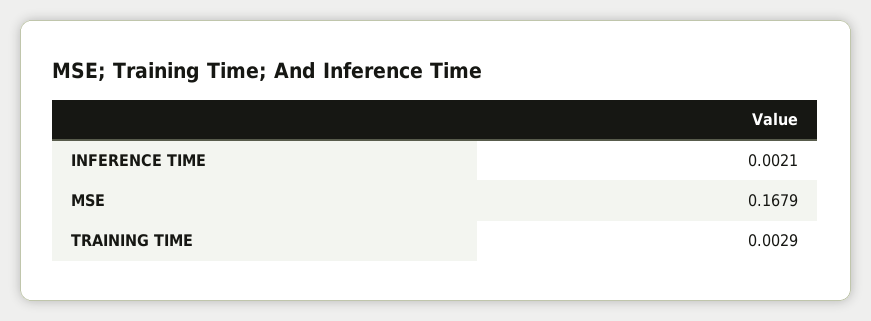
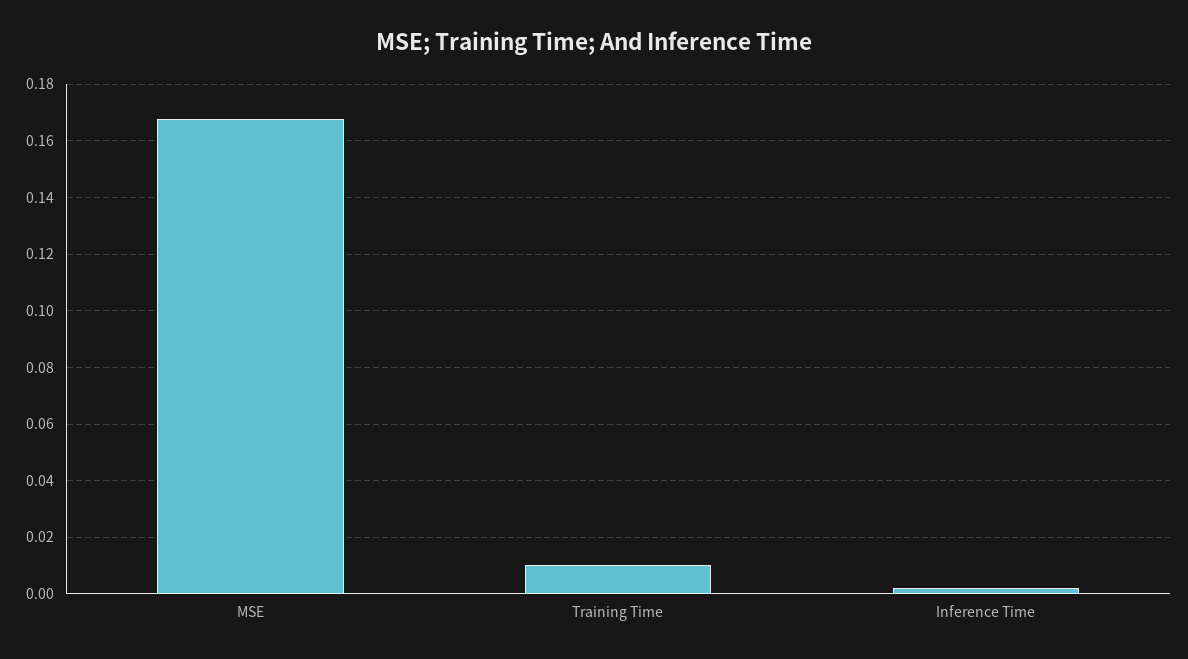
  {
    "INFERENCE TIME": 0.0021,
    "MSE": 0.1679,
-   "TRAINING TIME": 0.0029
+   "TRAINING TIME": 0.01
  }

